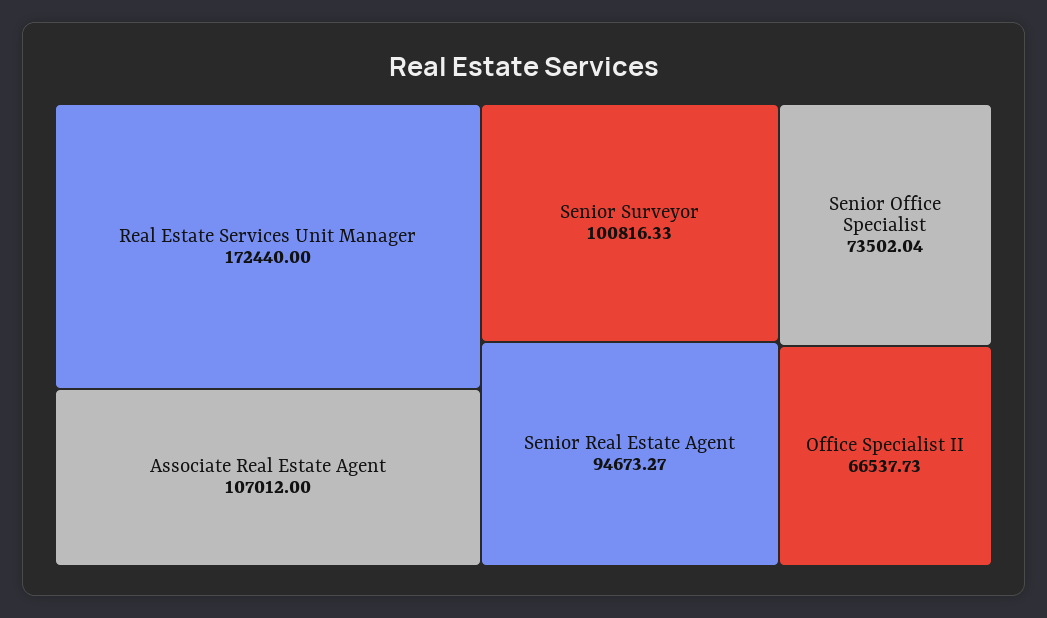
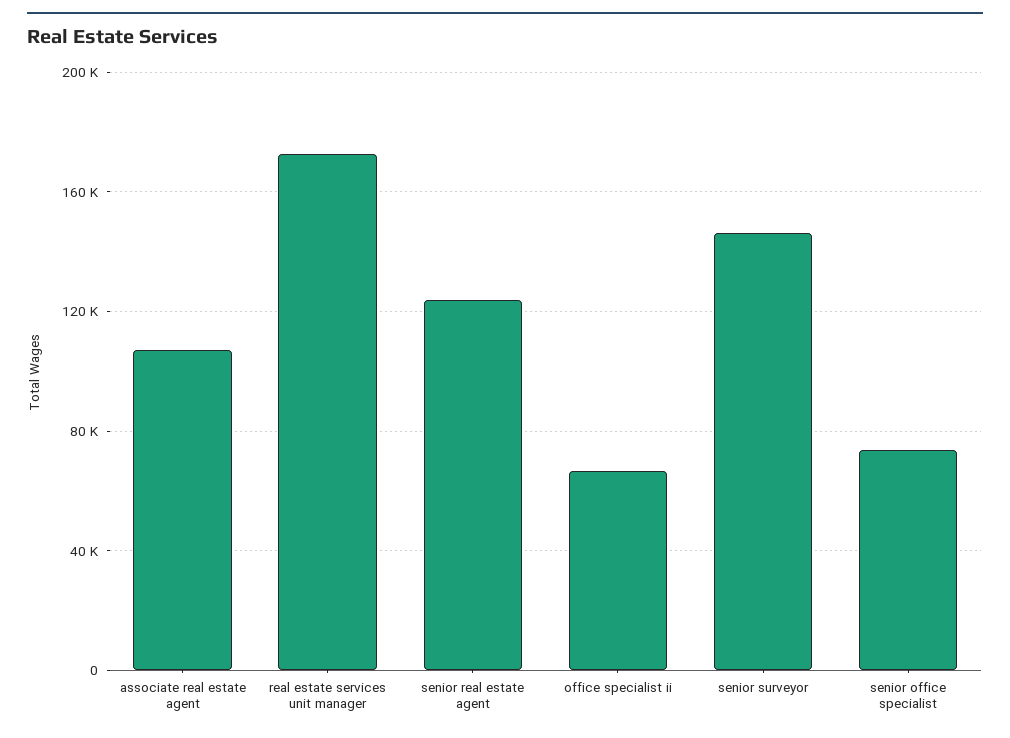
  {
    "Real Estate Services Unit Manager": 172440,
    "Associate Real Estate Agent": 107012,
-   "Senior Surveyor": 100816.33,
+   "Senior Surveyor": 145000,
-   "Senior Real Estate Agent": 94673.27,
+   "Senior Real Estate Agent": 125000,
    "Senior Office Specialist": 73502.04,
    "Office Specialist II": 66537.73
  }

